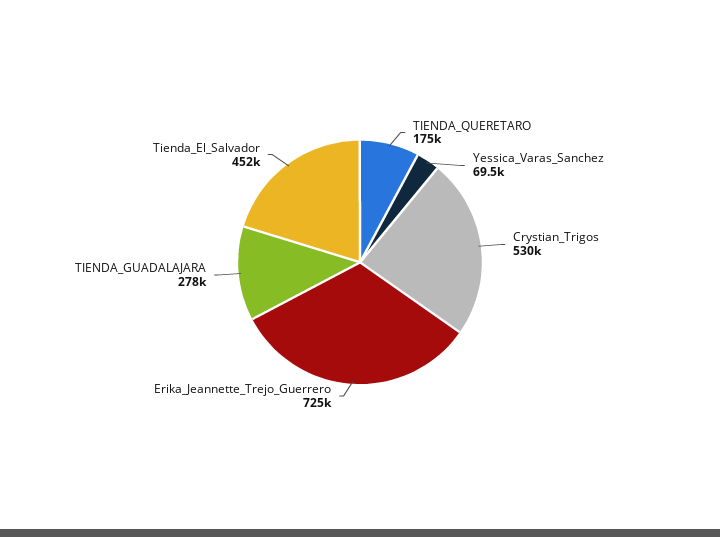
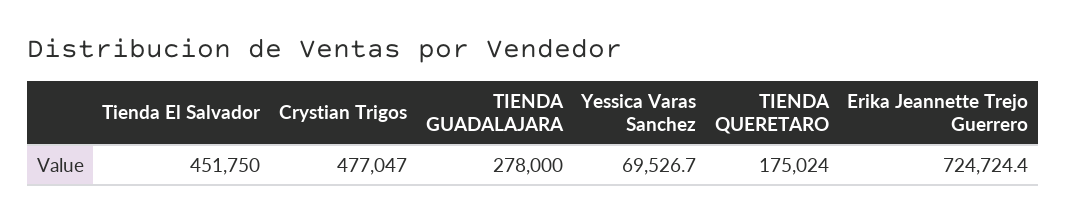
  {
    "TIENDA_QUERETARO": 175024,
    "Yessica_Varas_Sanchez": 69526.7,
-   "Crystian_Trigos": 530000,
+   "Crystian_Trigos": 477047,
    "Erika_Jeannette_Trejo_Guerrero": 724724.4,
    "TIENDA_GUADALAJARA": 278000,
    "Tienda_El_Salvador": 451750
  }

